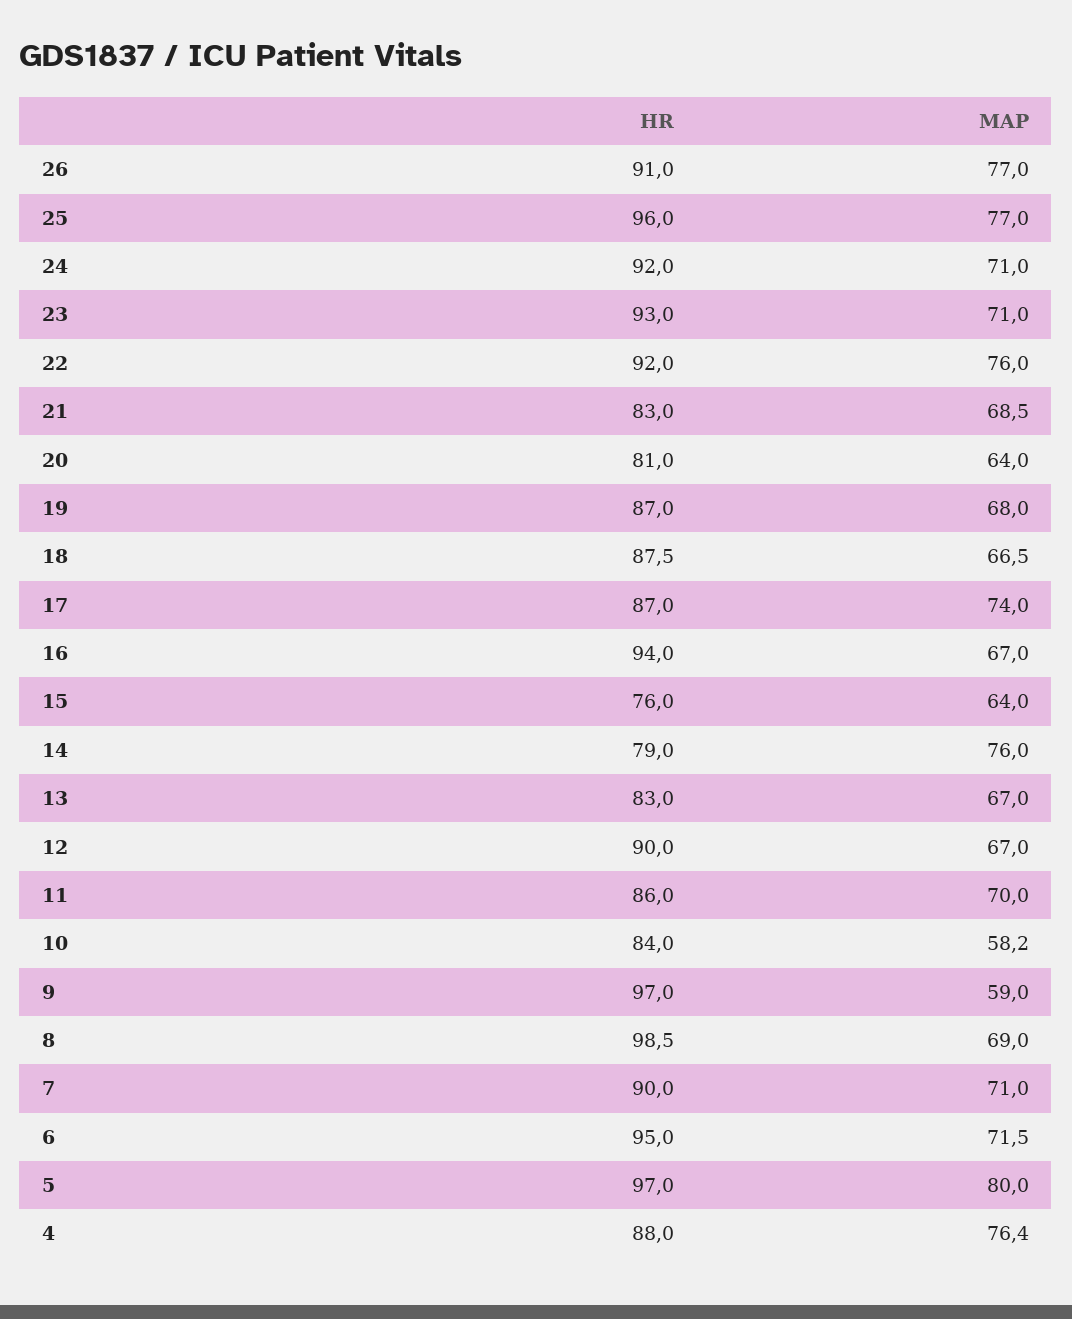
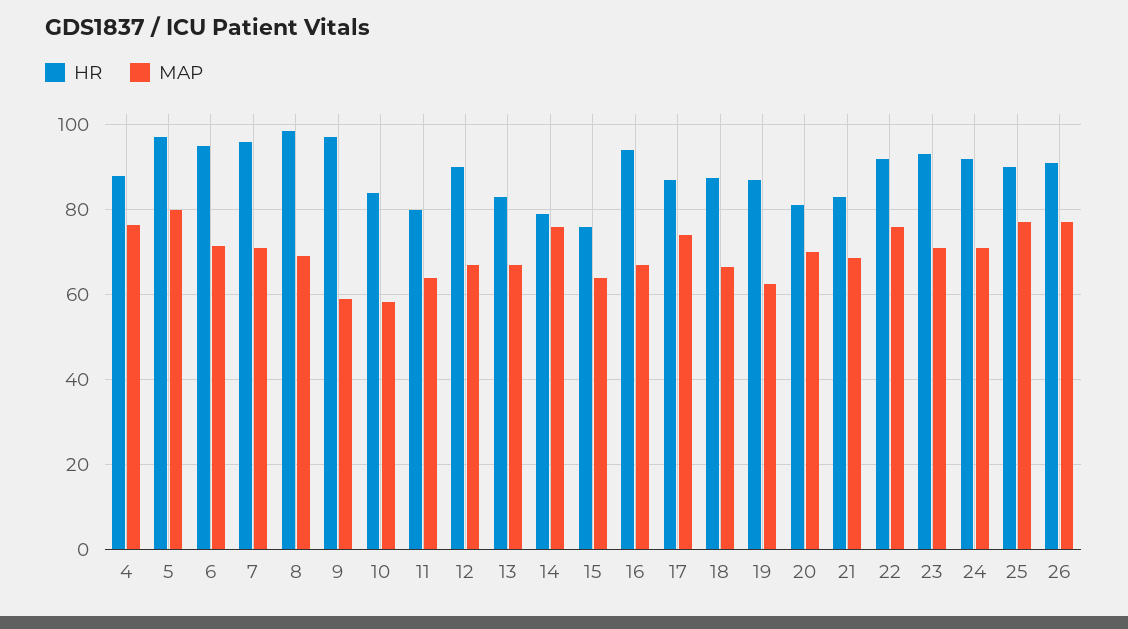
  {
    "HR": {
      "26": 91,
-     "25": 96,
+     "25": 90,
      "24": 92,
      "23": 93,
      "22": 92,
      "21": 83,
      "20": 81,
      "19": 87,
      "18": 87.5,
      "17": 87,
      "16": 94,
      "15": 76,
      "14": 79,
      "13": 83,
      "12": 90,
-     "11": 86,
+     "11": 80,
      "10": 84,
      "9": 97,
      "8": 98.5,
-     "7": 90,
+     "7": 96,
      "6": 95,
      "5": 97,
      "4": 88
    },
    "MAP": {
      "26": 77,
      "25": 77,
      "24": 71,
      "23": 71,
      "22": 76,
      "21": 68.5,
-     "20": 64,
+     "20": 70,
-     "19": 68,
+     "19": 62,
      "18": 66.5,
      "17": 74,
      "16": 67,
      "15": 64,
      "14": 76,
      "13": 67,
      "12": 67,
-     "11": 70,
+     "11": 64,
      "10": 58.2,
      "9": 59,
      "8": 69,
      "7": 71,
      "6": 71.5,
      "5": 80,
      "4": 76.4
    }
  }

